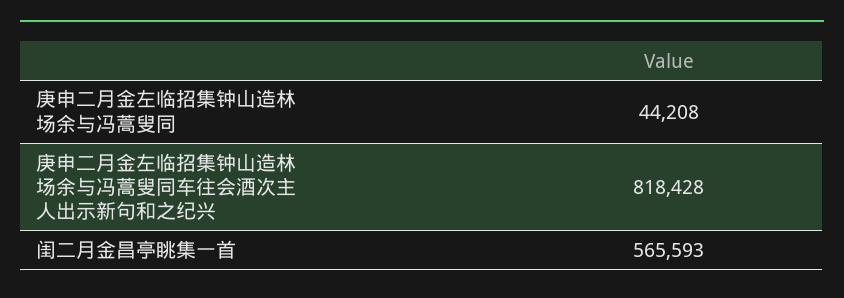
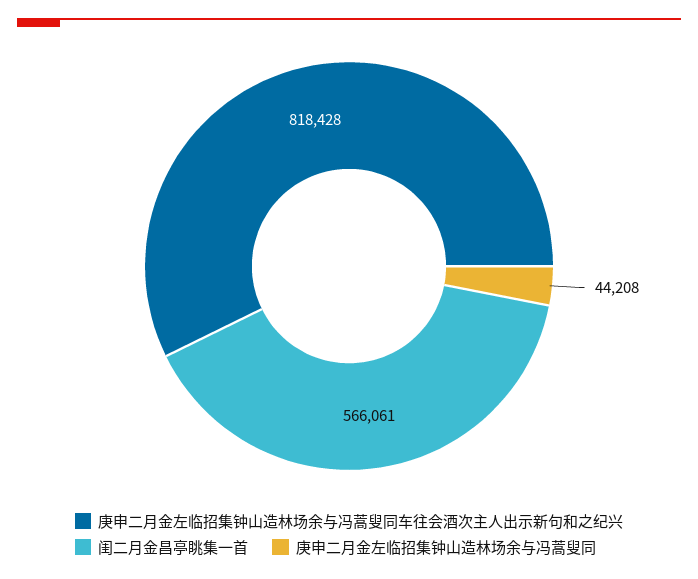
  {
    "庚申二月金左临招集钟山造林场余与冯蒿叟同": 44208,
    "庚申二月金左临招集钟山造林场余与冯蒿叟同车往会酒次主人出示新句和之纪兴": 818428,
-   "闺二月金昌亭眺集一首": 565593
+   "闺二月金昌亭眺集一首": 566061
  }

